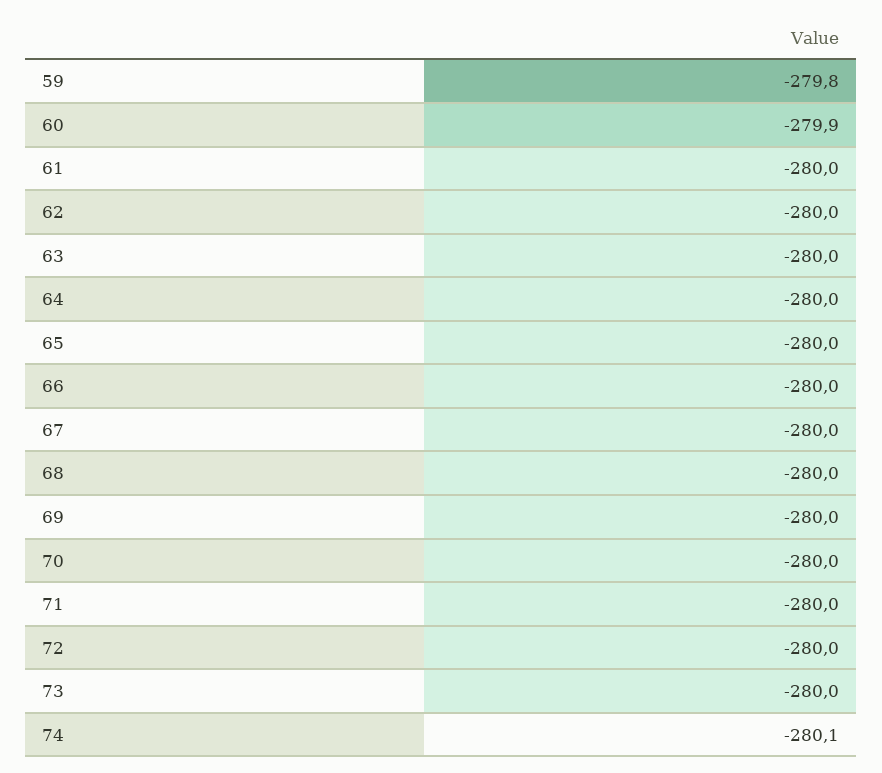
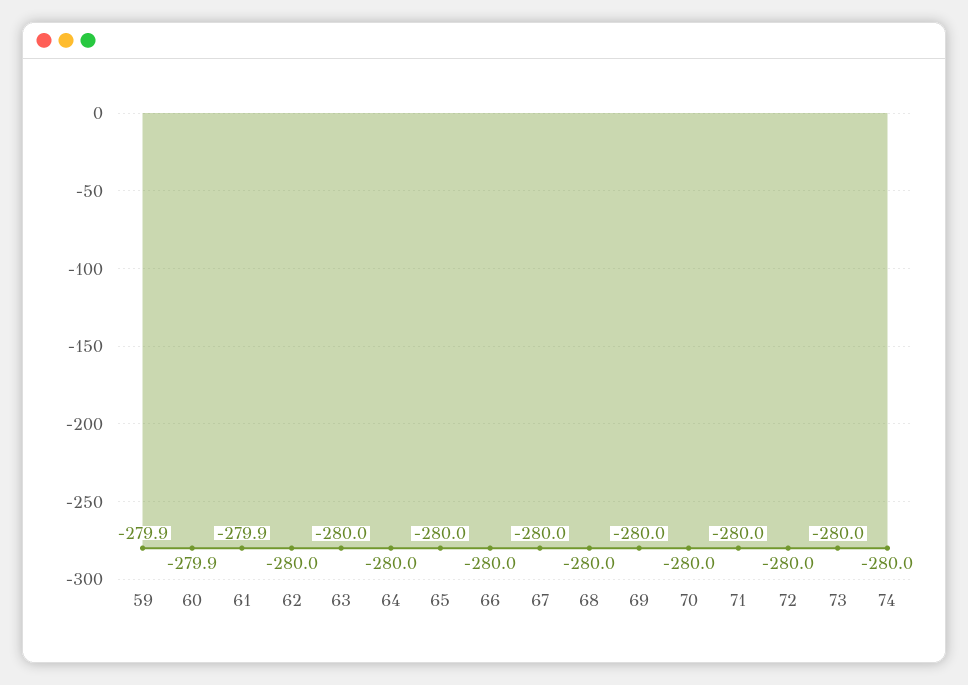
  {
-   "59": -279.8,
+   "59": -279.9,
    "60": -279.9,
-   "61": -280,
+   "61": -279.9,
    "62": -280,
    "63": -280,
    "64": -280,
    "65": -280,
    "66": -280,
    "67": -280,
    "68": -280,
    "69": -280,
    "70": -280,
    "71": -280,
    "72": -280,
    "73": -280,
-   "74": -280.1
+   "74": -280
  }

